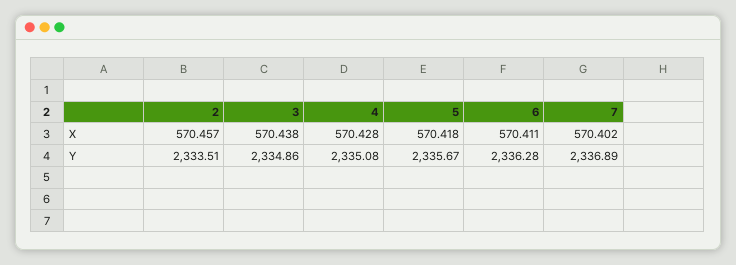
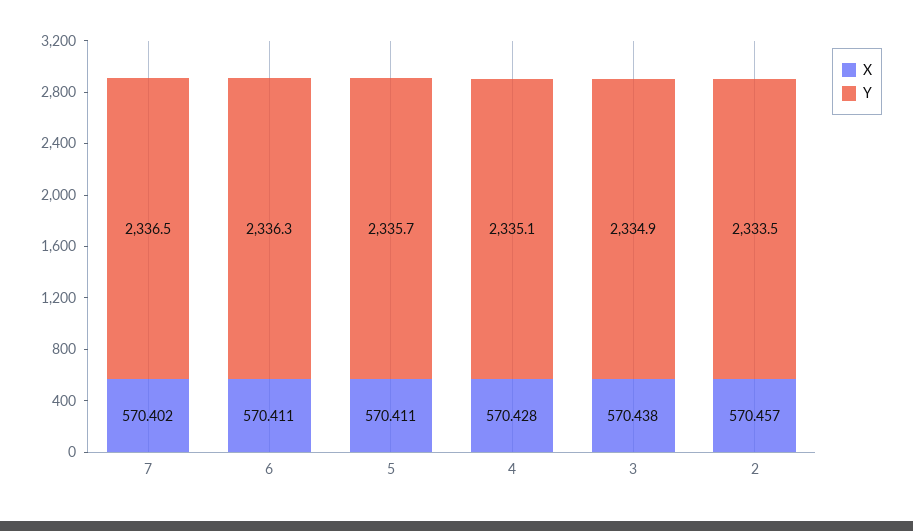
  {
    "X": {
      "2": 570.457,
      "3": 570.438,
      "4": 570.428,
-     "5": 570.418,
+     "5": 570.411,
      "6": 570.411,
      "7": 570.402
    },
    "Y": {
      "2": 2333.51,
      "3": 2334.86,
      "4": 2335.08,
      "5": 2335.67,
      "6": 2336.28,
-     "7": 2336.89
+     "7": 2336.5
    }
  }

